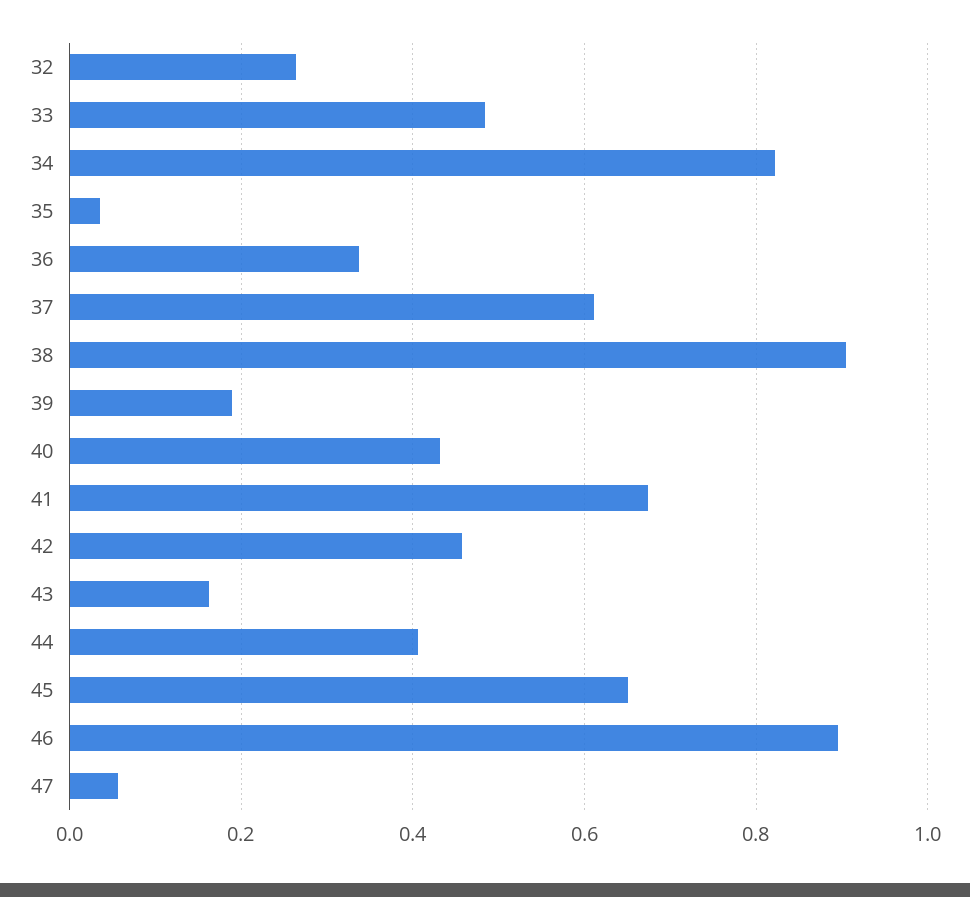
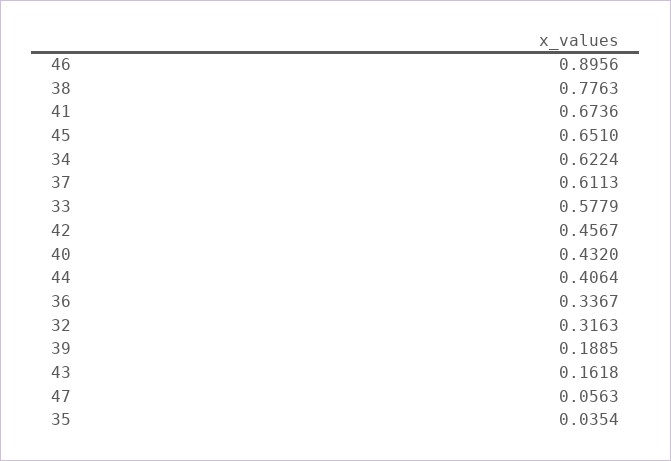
  {
-   "32": 0.26,
+   "32": 0.3163,
-   "33": 0.48,
+   "33": 0.5779,
-   "34": 0.82,
+   "34": 0.6224,
    "35": 0.0354,
    "36": 0.3367,
    "37": 0.6113,
-   "38": 0.9,
+   "38": 0.7763,
    "39": 0.1885,
    "40": 0.432,
    "41": 0.6736,
    "42": 0.4567,
    "43": 0.1618,
    "44": 0.4064,
    "45": 0.651,
    "46": 0.8956,
    "47": 0.0563
  }

